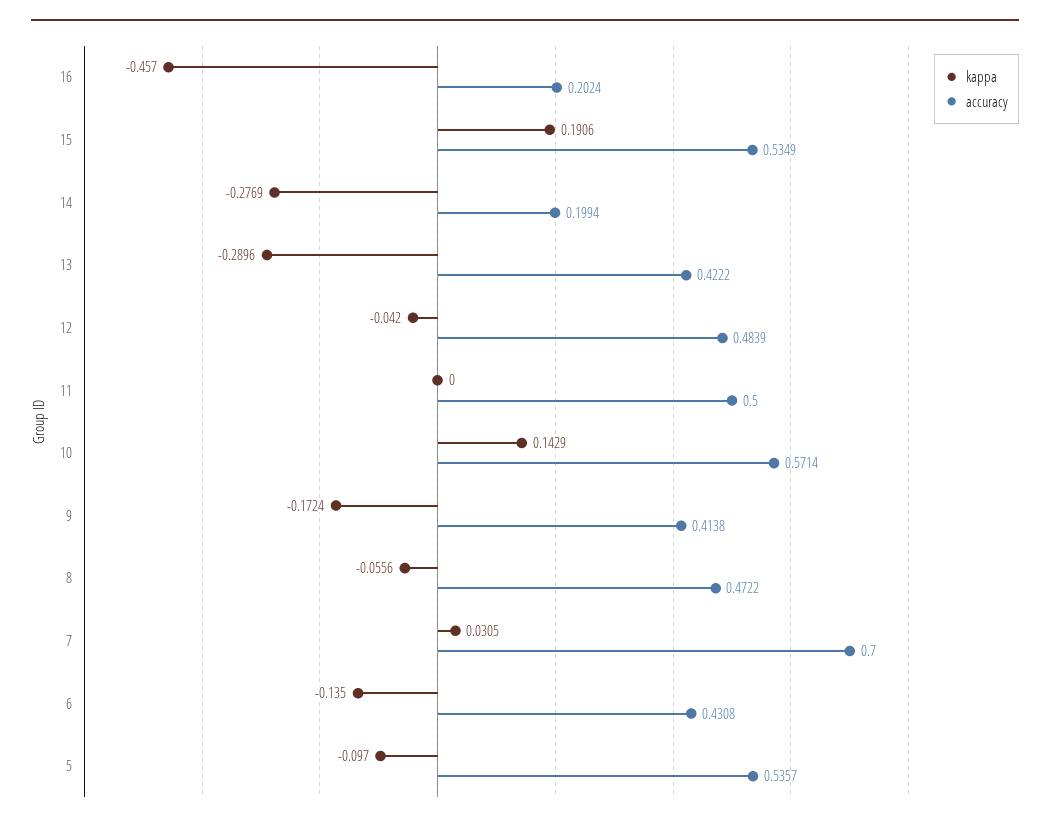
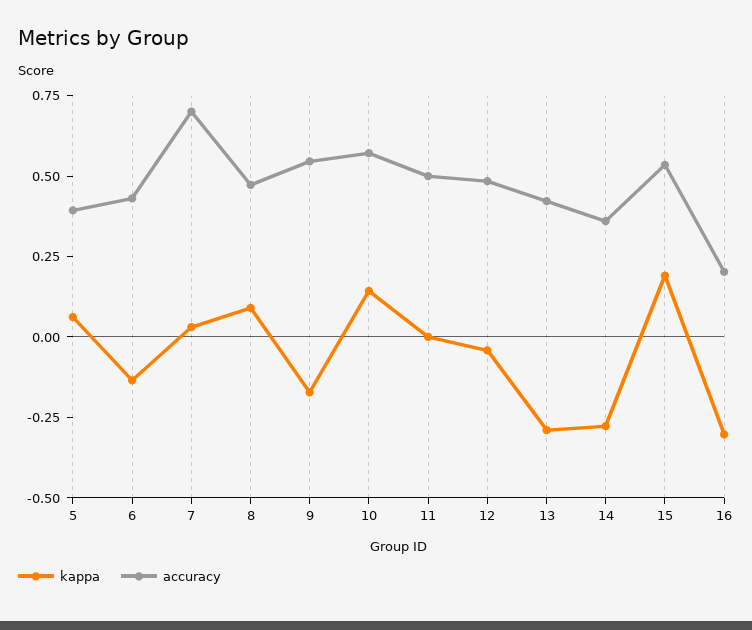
  {
    "kappa": {
-     "16": -0.457,
+     "16": -0.3,
      "15": 0.1906,
      "14": -0.2769,
      "13": -0.2896,
      "12": -0.042,
      "11": 0,
      "10": 0.1429,
      "9": -0.1724,
-     "8": -0.0556,
+     "8": 0.1,
      "7": 0.0305,
      "6": -0.135,
-     "5": -0.097
+     "5": 0.05
    },
    "accuracy": {
      "16": 0.2024,
      "15": 0.5349,
-     "14": 0.1994,
+     "14": 0.35,
      "13": 0.4222,
      "12": 0.4839,
      "11": 0.5,
      "10": 0.5714,
-     "9": 0.4138,
+     "9": 0.55,
      "8": 0.4722,
      "7": 0.7,
      "6": 0.4308,
-     "5": 0.5357
+     "5": 0.4
    }
  }

